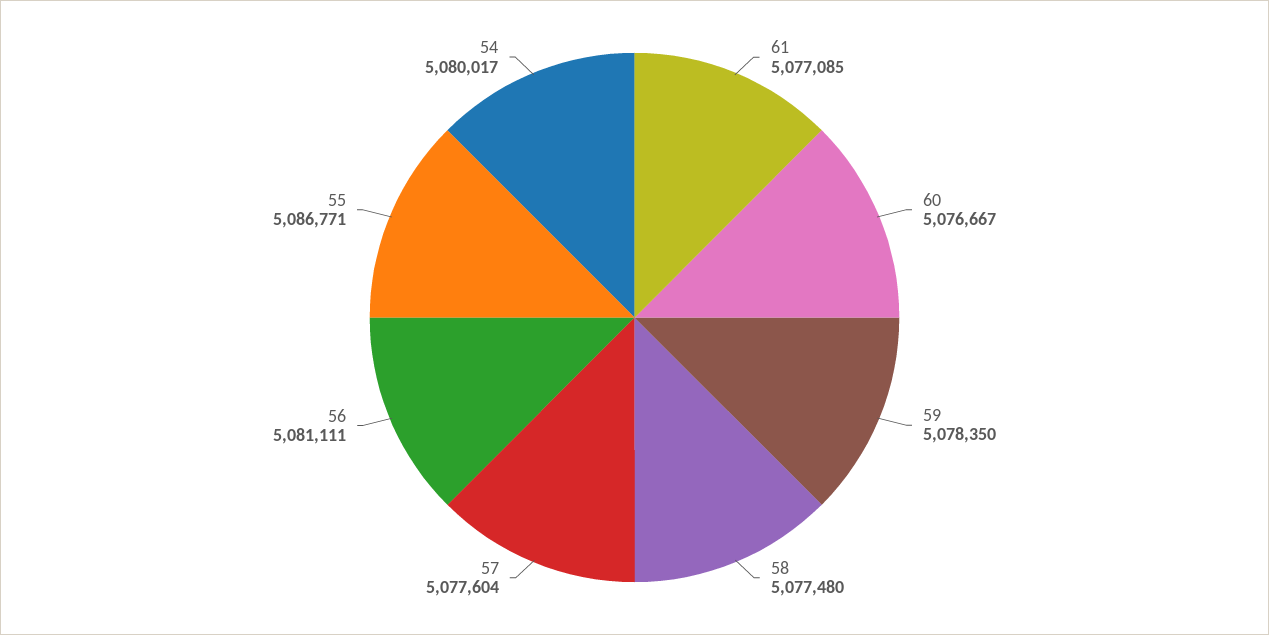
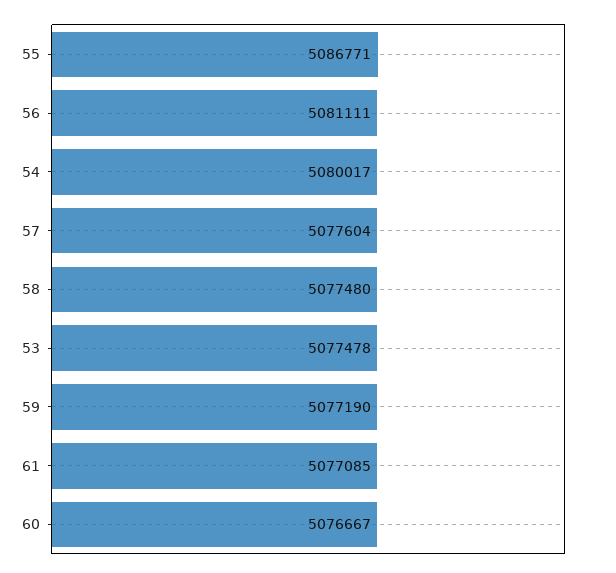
  {
    "61": 5077085,
    "60": 5076667,
-   "59": 5078350,
+   "59": 5077190,
    "58": 5077480,
    "57": 5077604,
    "56": 5081111,
    "55": 5086771,
-   "54": 5080017
+   "54": 5080017,
+   "53": 5077478
  }

